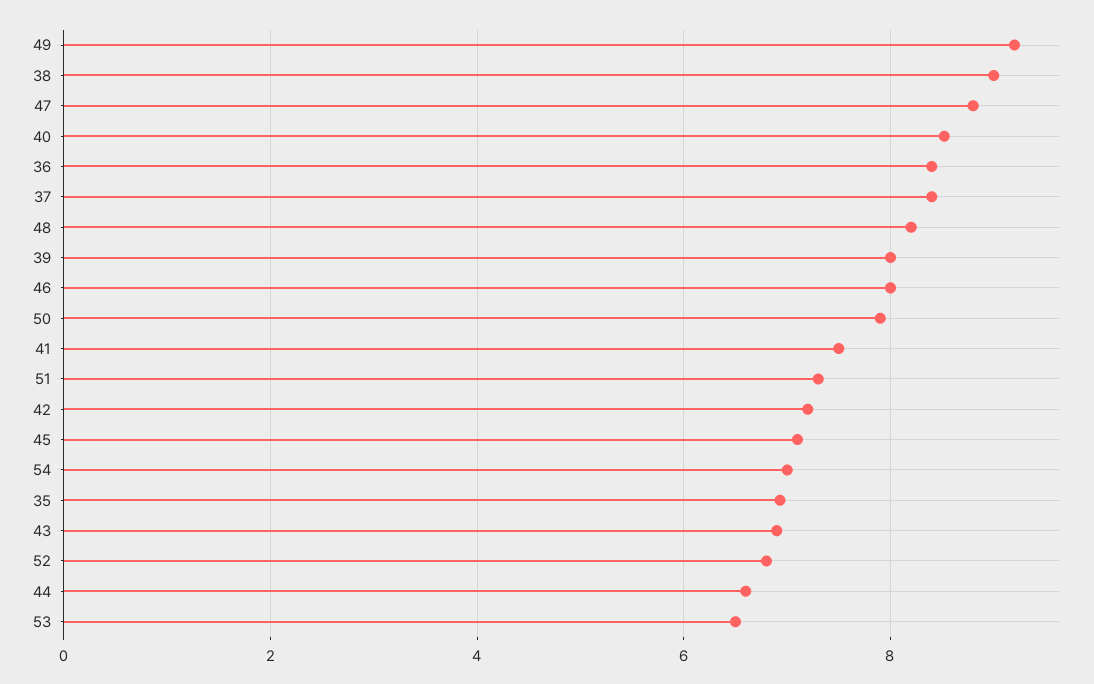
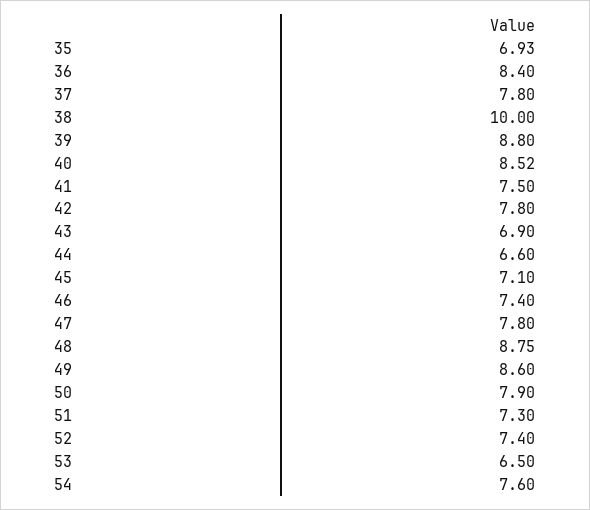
  {
-   "49": 9.2,
+   "49": 8.6,
-   "38": 9,
+   "38": 10,
-   "47": 8.8,
+   "47": 7.8,
    "40": 8.52,
    "36": 8.4,
-   "37": 8.4,
+   "37": 7.8,
-   "48": 8.2,
+   "48": 8.75,
-   "39": 8,
+   "39": 8.8,
-   "46": 8,
+   "46": 7.4,
    "50": 7.9,
    "41": 7.5,
    "51": 7.3,
-   "42": 7.2,
+   "42": 7.8,
    "45": 7.1,
-   "54": 7,
+   "54": 7.6,
    "35": 6.93,
    "43": 6.9,
-   "52": 6.8,
+   "52": 7.4,
    "44": 6.6,
    "53": 6.5
  }

